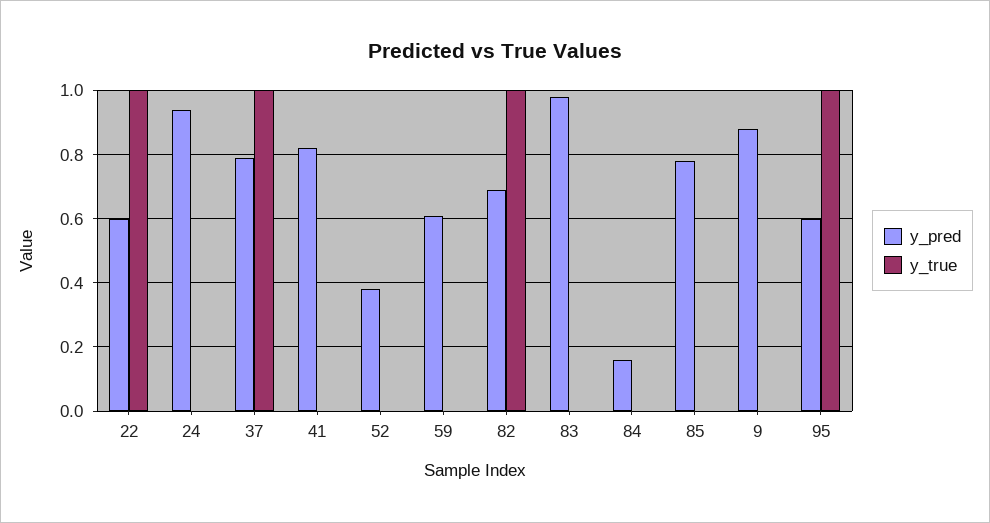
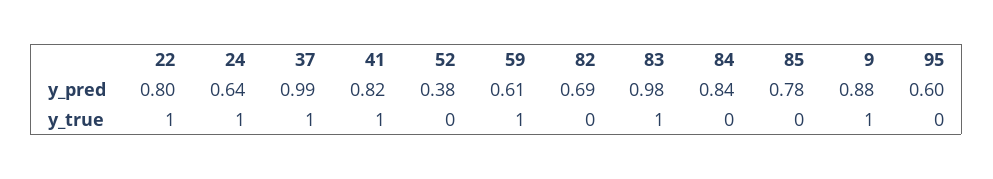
  {
    "y_pred": {
-     "22": 0.6,
+     "22": 0.8,
-     "24": 0.95,
+     "24": 0.64,
-     "37": 0.8,
+     "37": 0.99,
      "41": 0.82,
      "52": 0.38,
      "59": 0.61,
      "82": 0.69,
      "83": 0.98,
-     "84": 0.15,
+     "84": 0.84,
      "85": 0.78,
      "9": 0.88,
      "95": 0.6
    },
    "y_true": {
      "22": 1,
-     "24": 0,
+     "24": 1,
      "37": 1,
-     "41": 0,
+     "41": 1,
      "52": 0,
-     "59": 0,
+     "59": 1,
-     "82": 1,
+     "82": 0,
-     "83": 0,
+     "83": 1,
      "84": 0,
      "85": 0,
-     "9": 0,
+     "9": 1,
-     "95": 1
+     "95": 0
    }
  }

